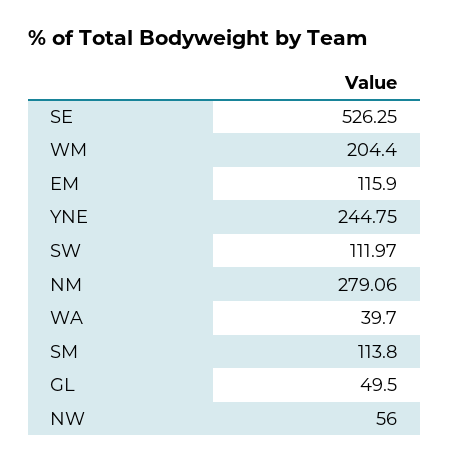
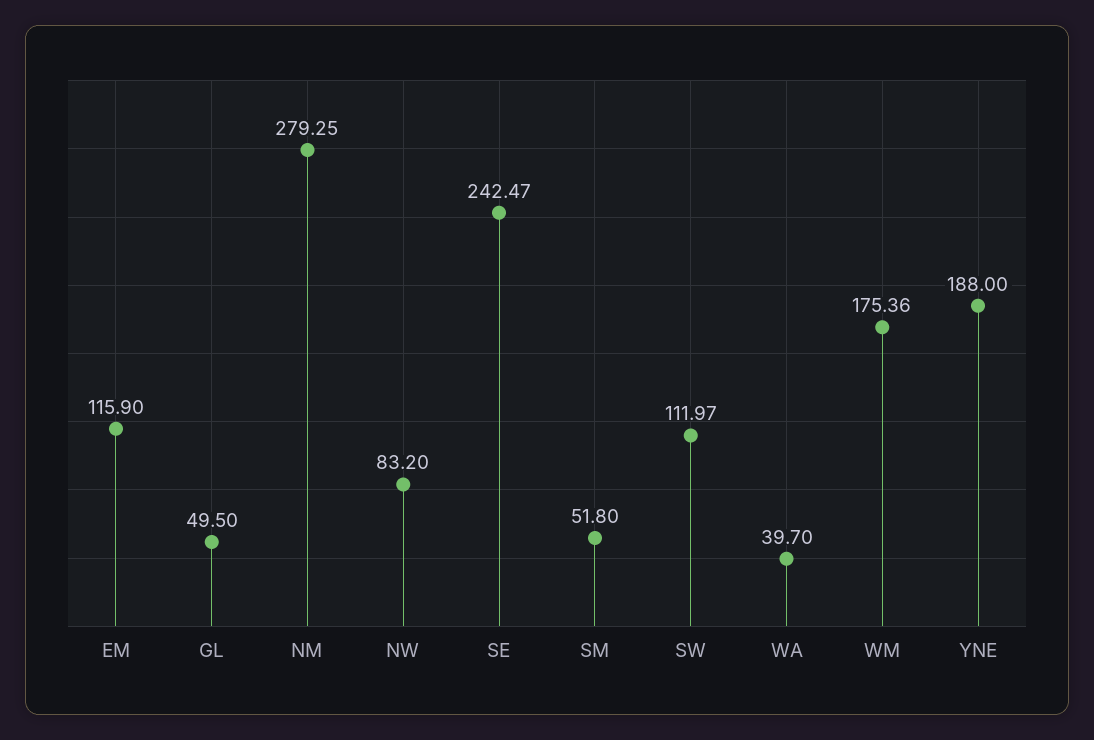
  {
-   "SE": 526.25,
+   "SE": 242.47,
-   "WM": 204.4,
+   "WM": 175.36,
    "EM": 115.9,
-   "YNE": 244.75,
+   "YNE": 188,
    "SW": 111.97,
-   "NM": 279.06,
+   "NM": 279.25,
    "WA": 39.7,
-   "SM": 113.8,
+   "SM": 51.8,
    "GL": 49.5,
-   "NW": 56
+   "NW": 83.2
  }

